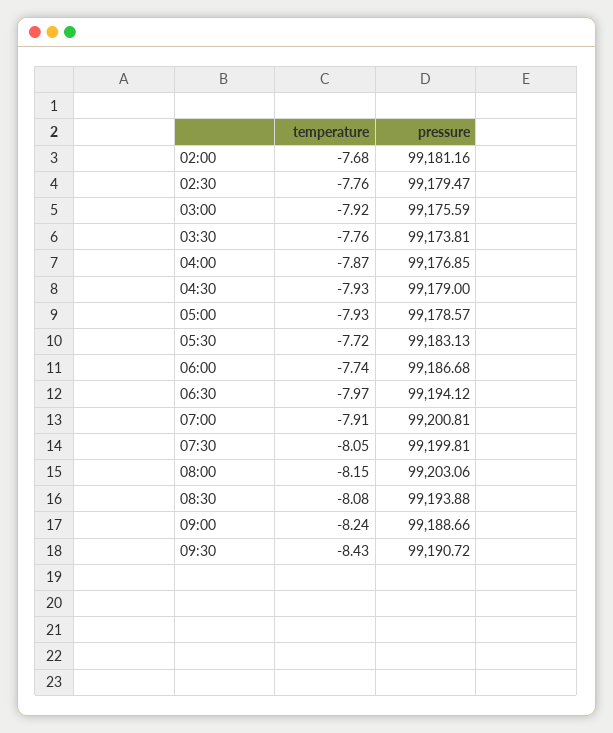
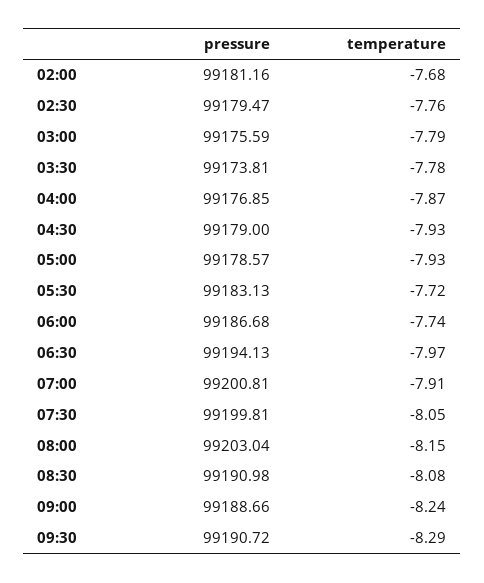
  {
    "temperature": {
      "02:00": -7.68,
      "02:30": -7.76,
-     "03:00": -7.92,
+     "03:00": -7.79,
-     "03:30": -7.76,
+     "03:30": -7.78,
      "04:00": -7.87,
      "04:30": -7.93,
      "05:00": -7.93,
      "05:30": -7.72,
      "06:00": -7.74,
      "06:30": -7.97,
      "07:00": -7.91,
      "07:30": -8.05,
      "08:00": -8.15,
      "08:30": -8.08,
      "09:00": -8.24,
-     "09:30": -8.43
+     "09:30": -8.29
    },
    "pressure": {
      "02:00": 99181.16,
      "02:30": 99179.47,
      "03:00": 99175.59,
      "03:30": 99173.81,
      "04:00": 99176.85,
      "04:30": 99179,
      "05:00": 99178.57,
      "05:30": 99183.13,
      "06:00": 99186.68,
-     "06:30": 99194.12,
+     "06:30": 99194.13,
      "07:00": 99200.81,
      "07:30": 99199.81,
-     "08:00": 99203.06,
+     "08:00": 99203.04,
-     "08:30": 99193.88,
+     "08:30": 99190.98,
      "09:00": 99188.66,
      "09:30": 99190.72
    }
  }

